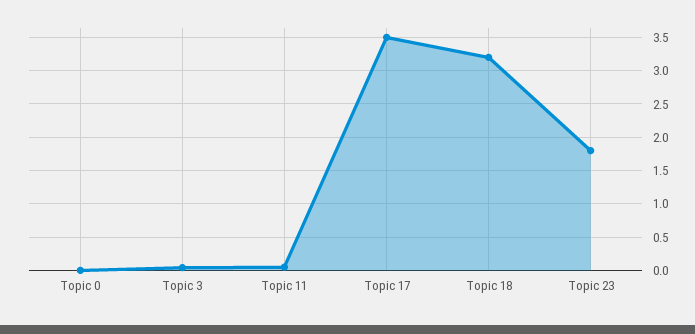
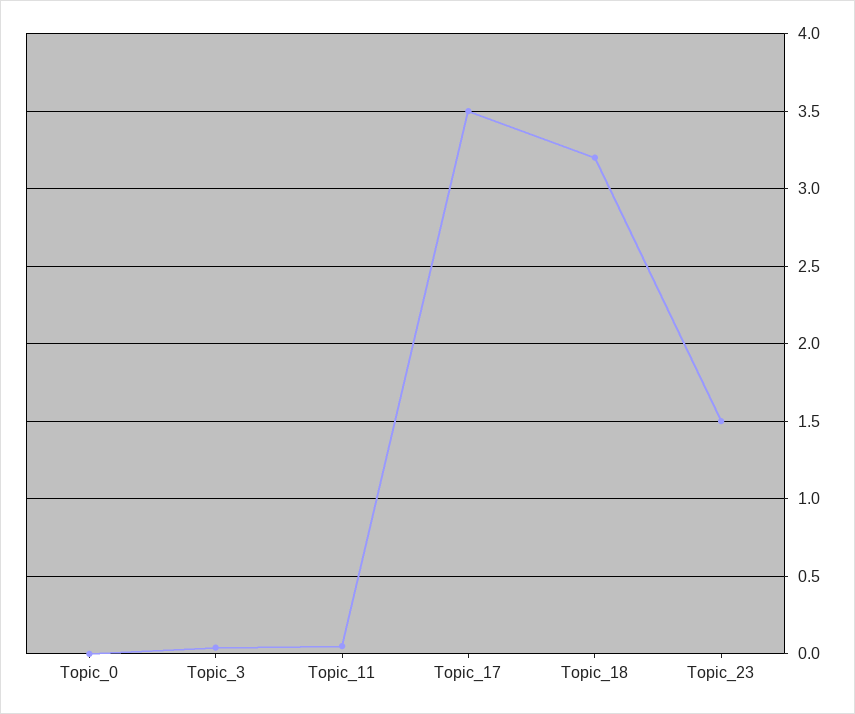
  {
    "Topic 0": 0,
    "Topic 3": 0.05,
    "Topic 11": 0.05,
    "Topic 17": 3.5,
    "Topic 18": 3.2,
-   "Topic 23": 1.8
+   "Topic 23": 1.5
  }

